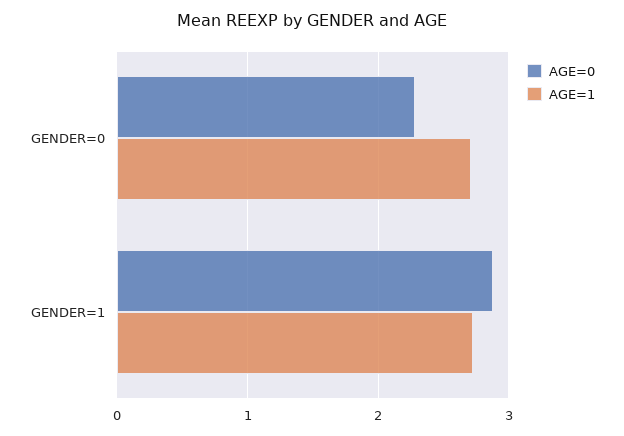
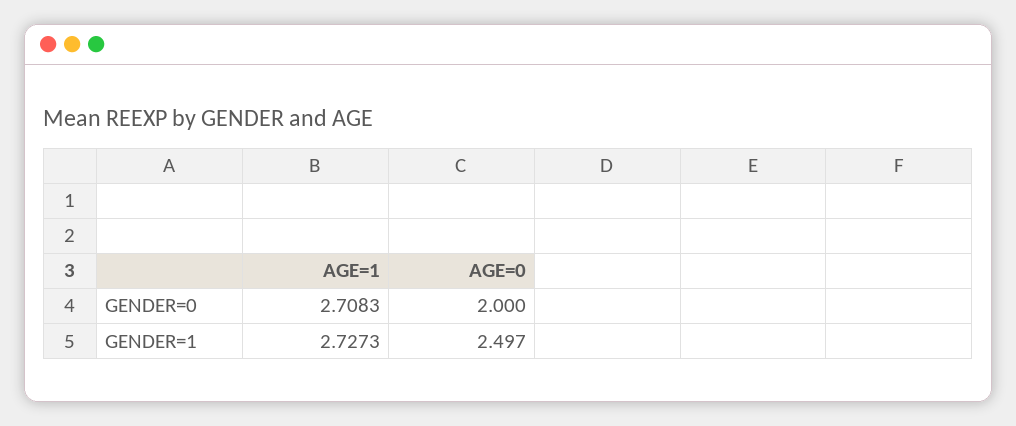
  {
    "AGE=0": {
-     "GENDER=0": 2.3,
+     "GENDER=0": 2,
-     "GENDER=1": 2.9
+     "GENDER=1": 2.497
    },
    "AGE=1": {
      "GENDER=0": 2.7083,
      "GENDER=1": 2.7273
    }
  }

